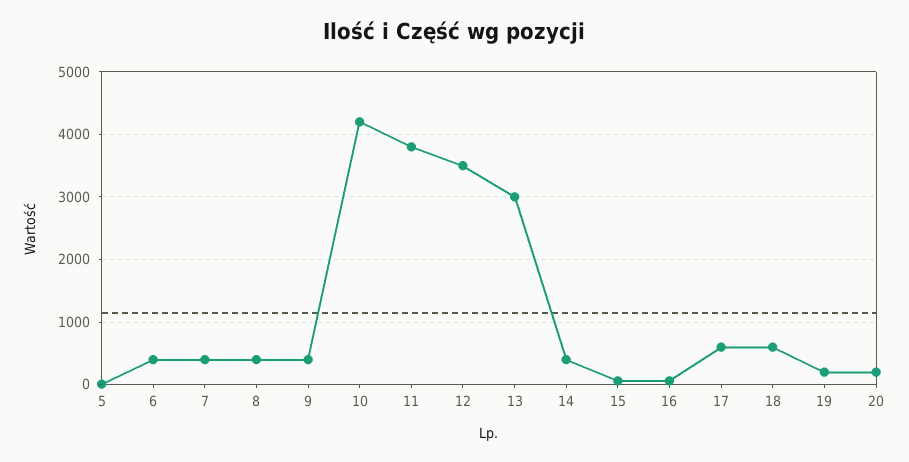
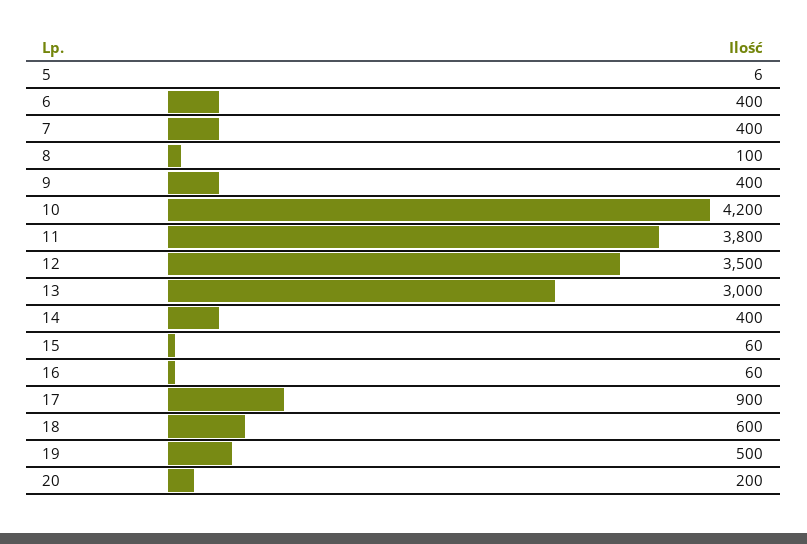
  {
    "5": 6,
    "6": 400,
    "7": 400,
-   "8": 400,
+   "8": 100,
    "9": 400,
    "10": 4200,
    "11": 3800,
    "12": 3500,
    "13": 3000,
    "14": 400,
    "15": 60,
    "16": 60,
-   "17": 600,
+   "17": 900,
    "18": 600,
-   "19": 200,
+   "19": 500,
    "20": 200
  }

